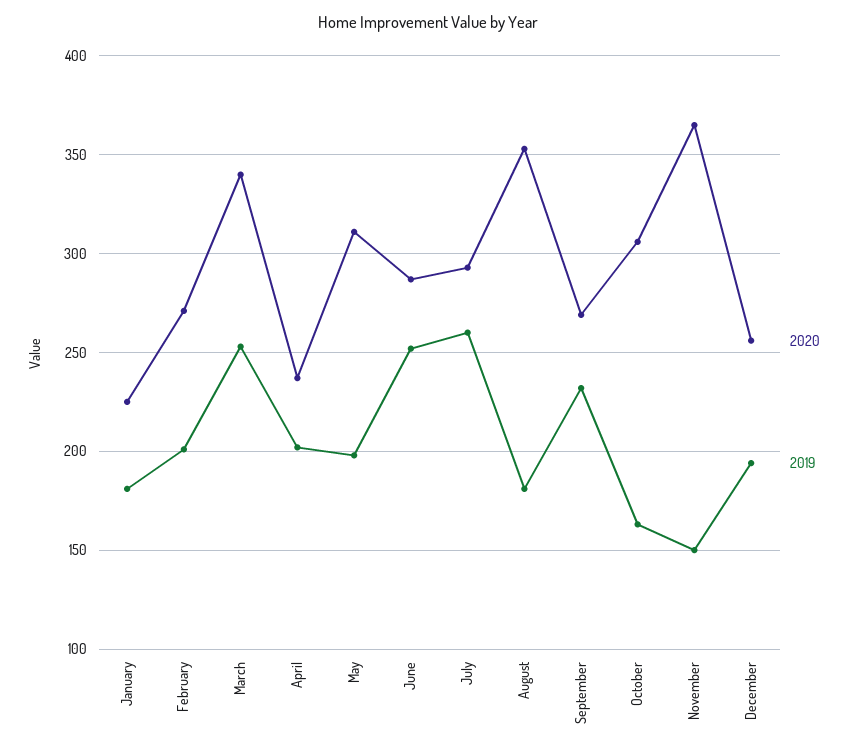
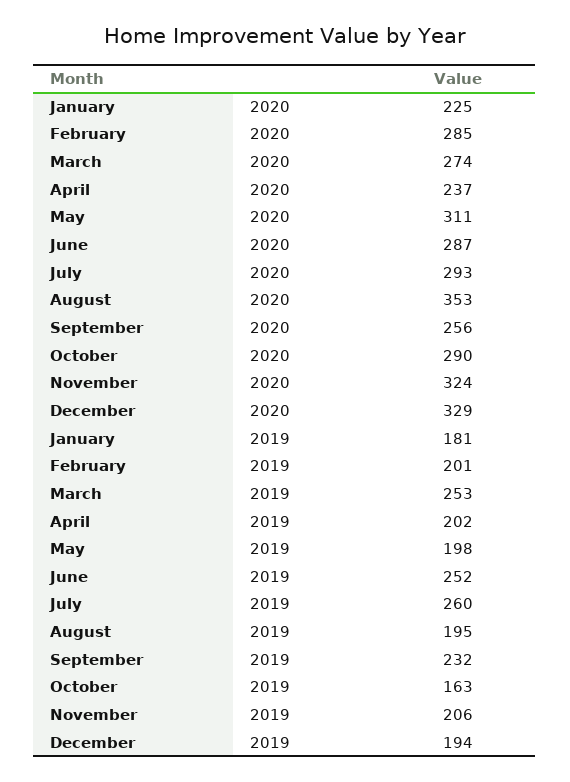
  {
    "2020": {
      "January": 225,
-     "February": 270,
+     "February": 285,
-     "March": 340,
+     "March": 274,
      "April": 237,
      "May": 311,
      "June": 287,
      "July": 293,
      "August": 353,
-     "September": 270,
+     "September": 256,
-     "October": 305,
+     "October": 290,
-     "November": 365,
+     "November": 324,
-     "December": 255
+     "December": 329
    },
    "2019": {
      "January": 181,
      "February": 201,
      "March": 253,
      "April": 202,
      "May": 198,
      "June": 252,
      "July": 260,
-     "August": 180,
+     "August": 195,
      "September": 232,
      "October": 163,
-     "November": 150,
+     "November": 206,
      "December": 194
    }
  }

